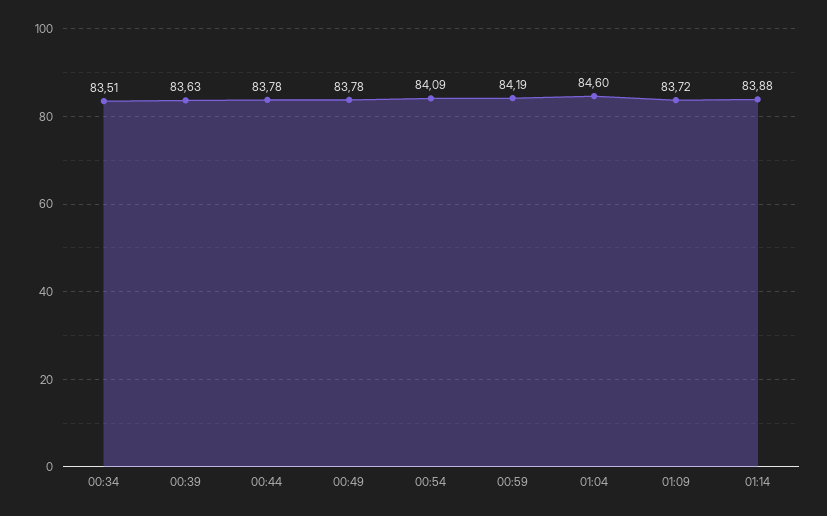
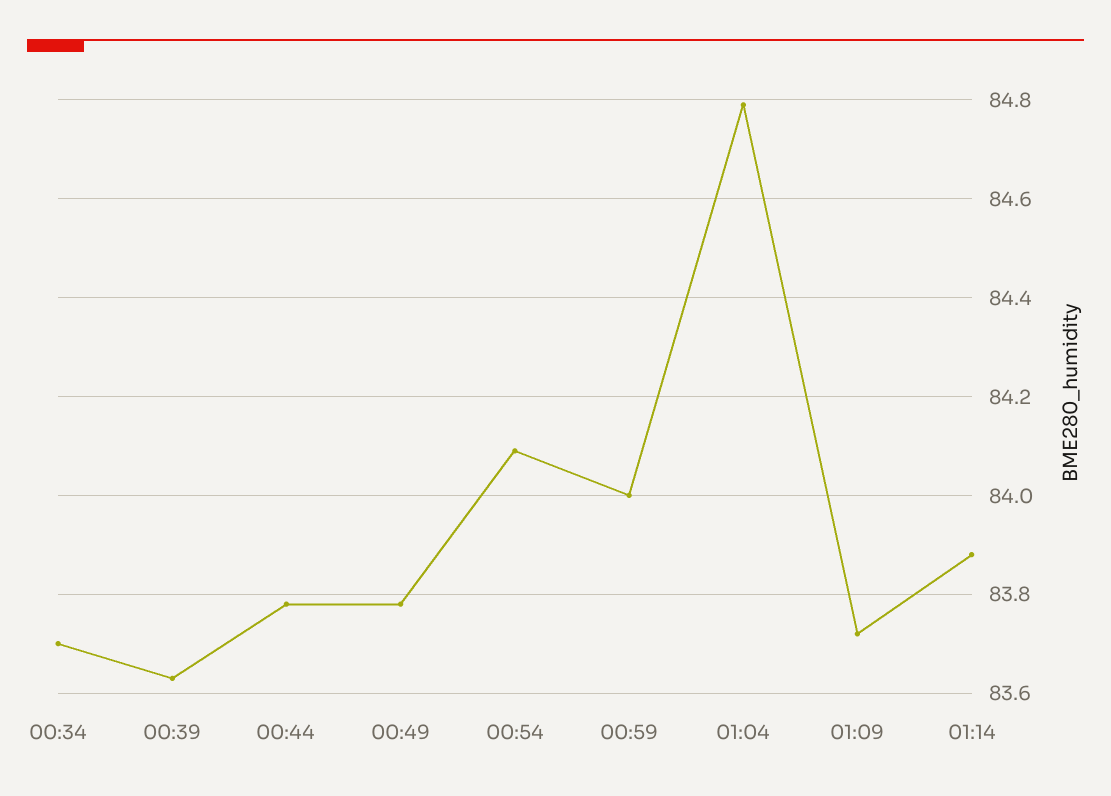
  {
-   "00:34": 83.51,
+   "00:34": 83.7,
    "00:39": 83.63,
    "00:44": 83.78,
    "00:49": 83.78,
    "00:54": 84.09,
-   "00:59": 84.19,
+   "00:59": 84,
-   "01:04": 84.6,
+   "01:04": 84.8,
    "01:09": 83.72,
    "01:14": 83.88
  }

